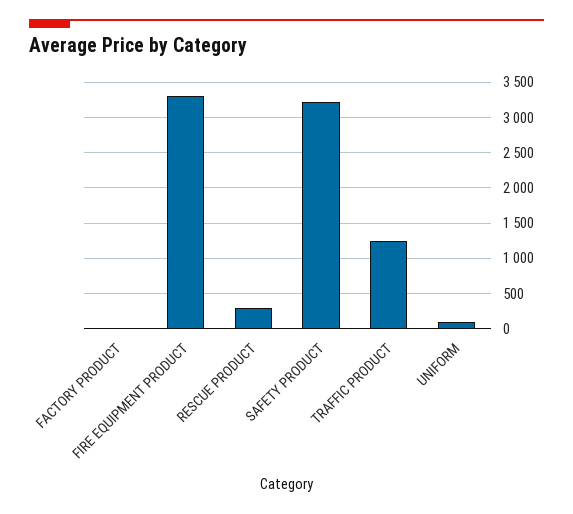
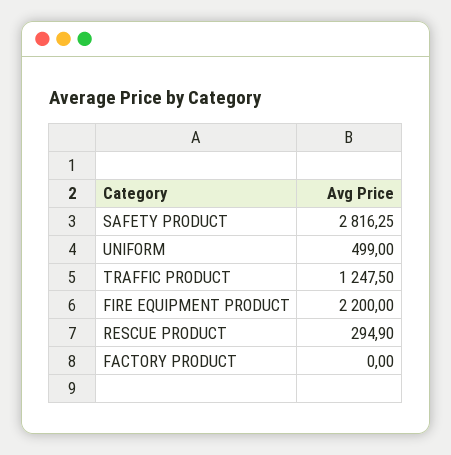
  {
    "FACTORY PRODUCT": 0,
-   "FIRE EQUIPMENT PRODUCT": 3300,
+   "FIRE EQUIPMENT PRODUCT": 2200,
    "RESCUE PRODUCT": 294.9,
-   "SAFETY PRODUCT": 3200,
+   "SAFETY PRODUCT": 2816.25,
    "TRAFFIC PRODUCT": 1247.5,
-   "UNIFORM": 100
+   "UNIFORM": 499
  }

